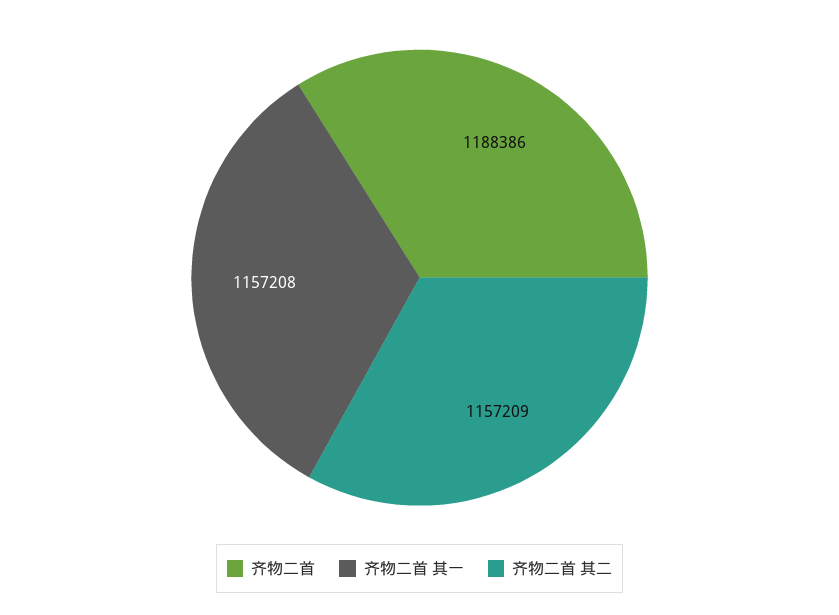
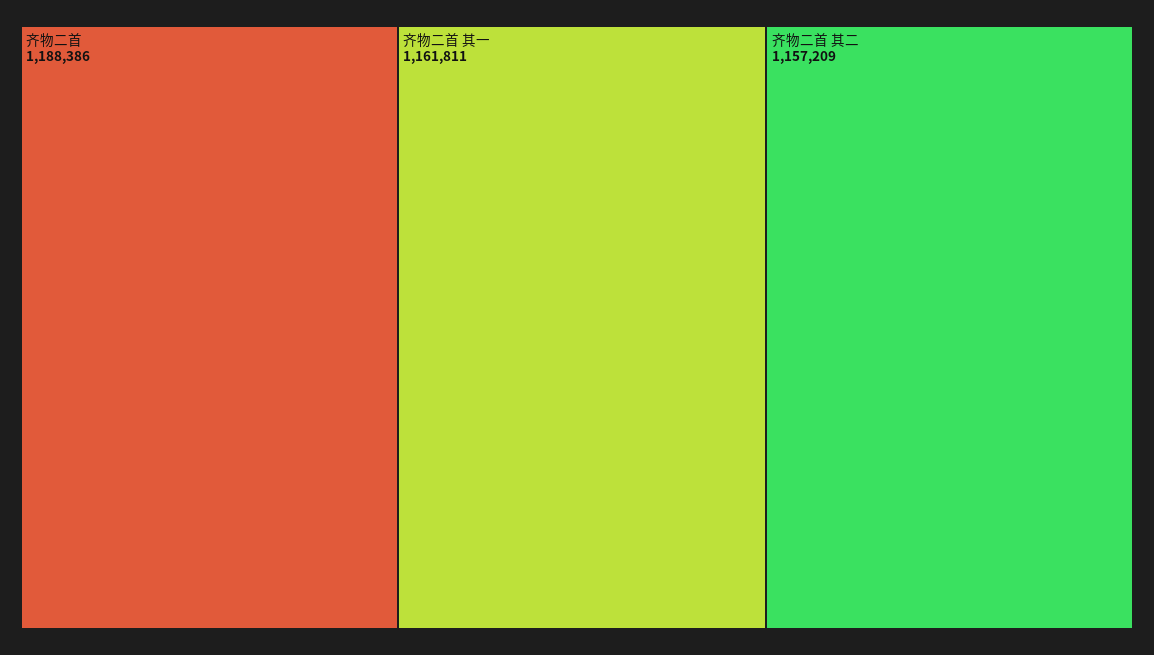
  {
    "齐物二首": 1188386,
-   "齐物二首 其一": 1157208,
+   "齐物二首 其一": 1161811,
    "齐物二首 其二": 1157209
  }

